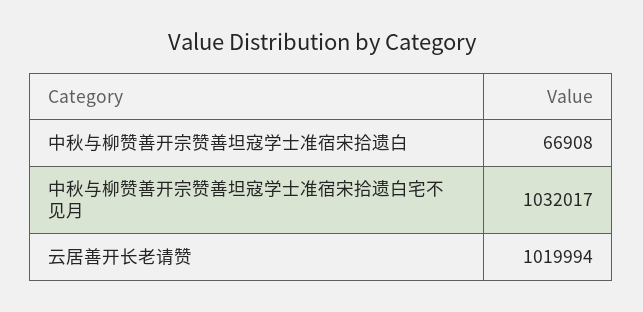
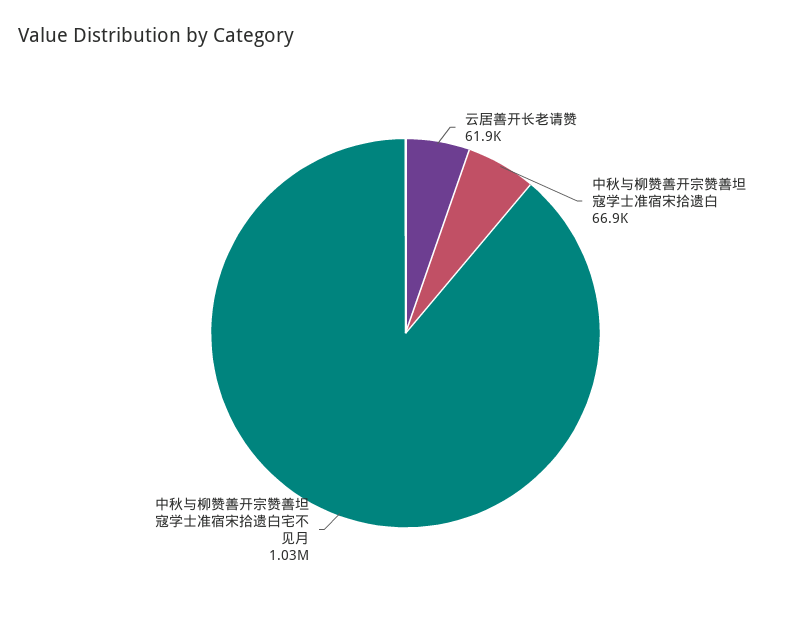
  {
    "中秋与柳赞善开宗赞善坦寇学士准宿宋拾遗白": 66908,
    "中秋与柳赞善开宗赞善坦寇学士准宿宋拾遗白宅不见月": 1032017,
-   "云居善开长老请赞": 1019994
+   "云居善开长老请赞": 61900
  }

